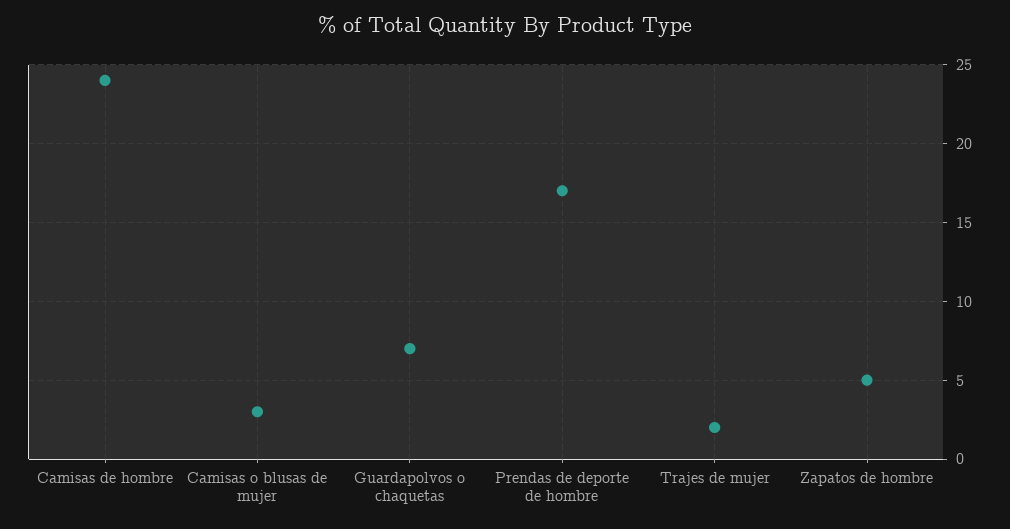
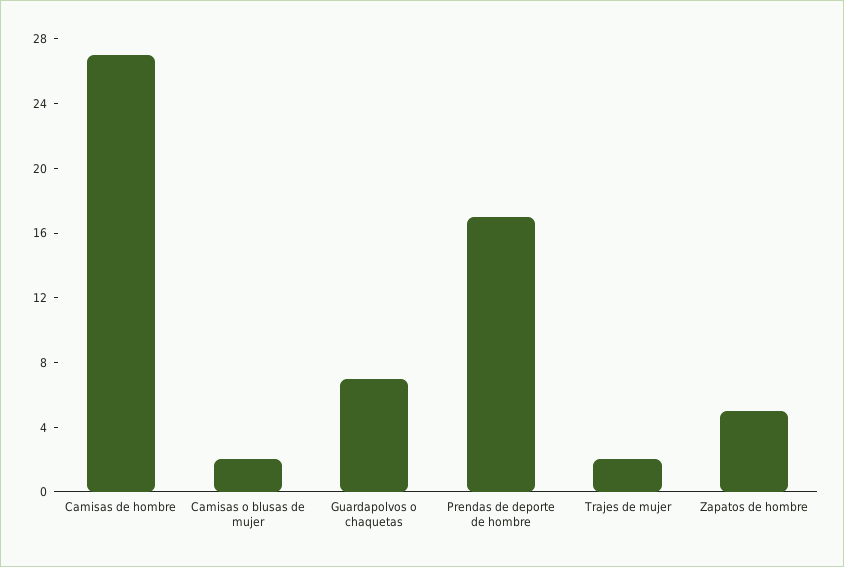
  {
-   "Camisas de hombre": 24,
+   "Camisas de hombre": 27,
-   "Camisas o blusas de mujer": 3,
+   "Camisas o blusas de mujer": 2,
    "Guardapolvos o chaquetas": 7,
    "Prendas de deporte de hombre": 17,
    "Trajes de mujer": 2,
    "Zapatos de hombre": 5
  }

